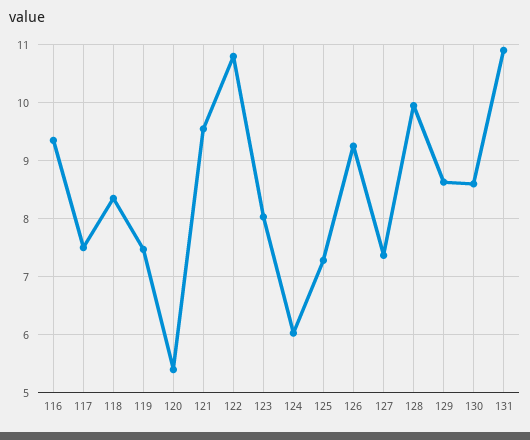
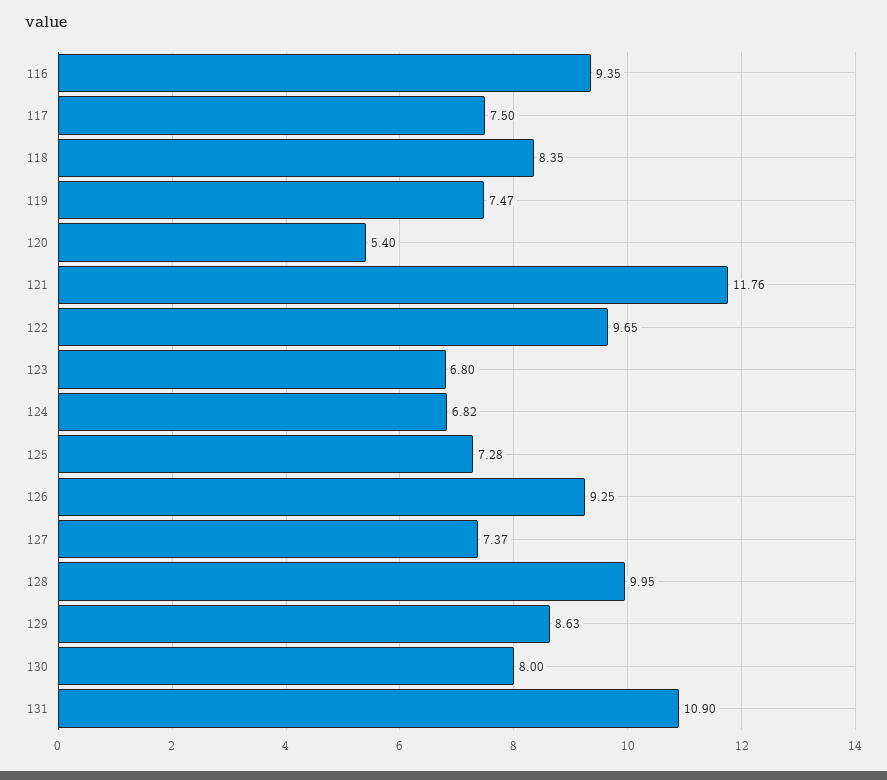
  {
    "116": 9.35,
    "117": 7.5,
    "118": 8.35,
    "119": 7.47,
    "120": 5.4,
-   "121": 9.6,
+   "121": 11.76,
-   "122": 10.8,
+   "122": 9.65,
-   "123": 8,
+   "123": 6.8,
-   "124": 6,
+   "124": 6.82,
    "125": 7.28,
    "126": 9.25,
    "127": 7.37,
    "128": 9.95,
    "129": 8.63,
-   "130": 8.6,
+   "130": 8,
    "131": 10.9
  }

